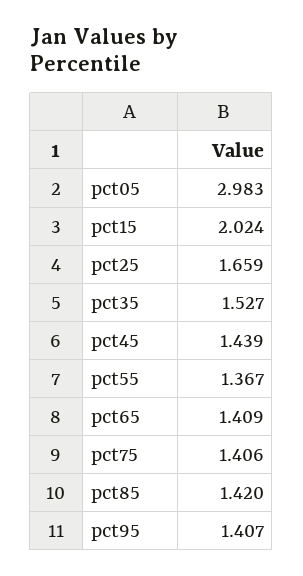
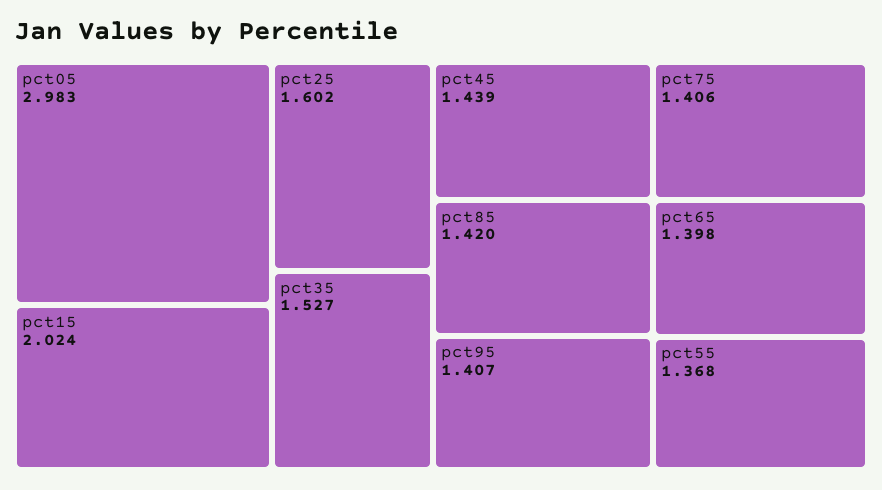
  {
    "pct05": 2.983,
    "pct15": 2.024,
-   "pct25": 1.659,
+   "pct25": 1.602,
    "pct35": 1.527,
    "pct45": 1.439,
-   "pct55": 1.367,
+   "pct55": 1.368,
-   "pct65": 1.409,
+   "pct65": 1.398,
    "pct75": 1.406,
    "pct85": 1.42,
    "pct95": 1.407
  }

